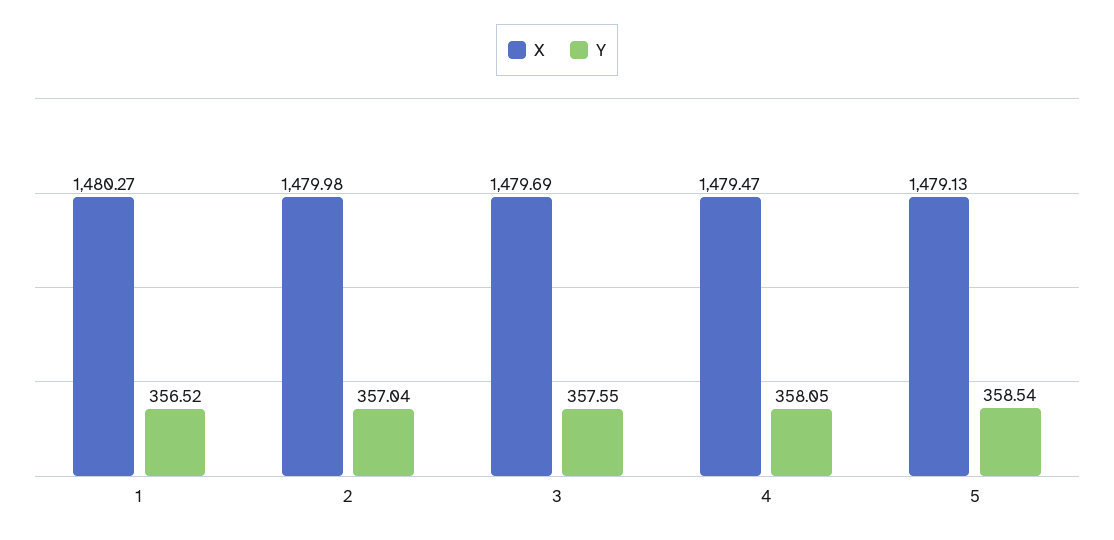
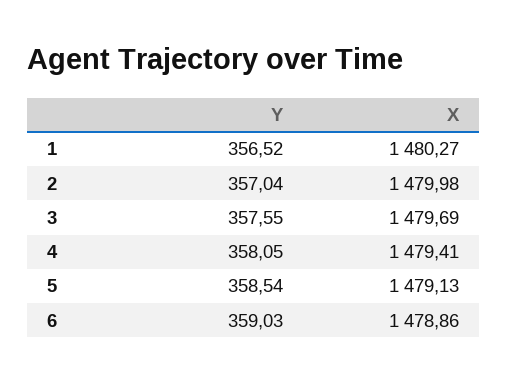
  {
    "X": {
      "1": 1480.27,
      "2": 1479.98,
      "3": 1479.69,
-     "4": 1479.47,
+     "4": 1479.41,
-     "5": 1479.13
+     "5": 1479.13,
+     "6": 1478.86
    },
    "Y": {
      "1": 356.52,
      "2": 357.04,
      "3": 357.55,
      "4": 358.05,
-     "5": 358.54
+     "5": 358.54,
+     "6": 359.03
    }
  }

